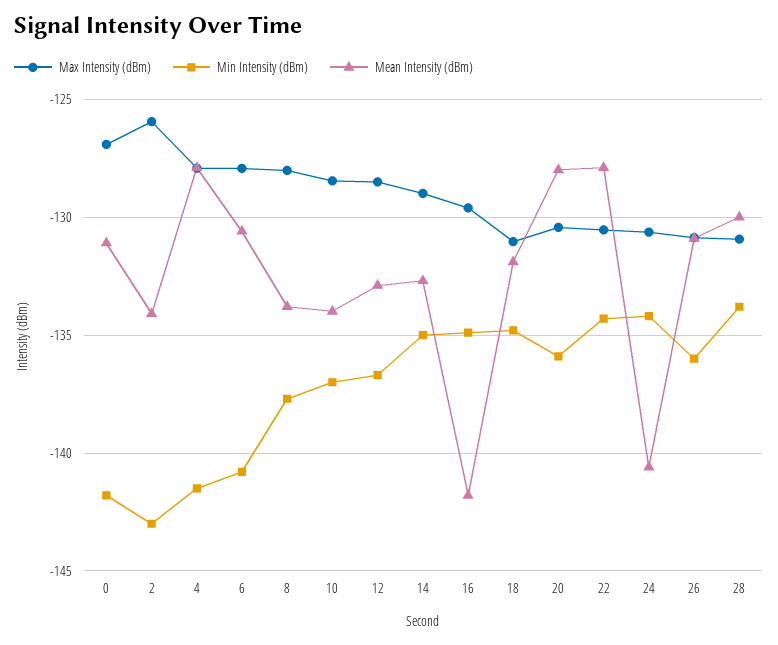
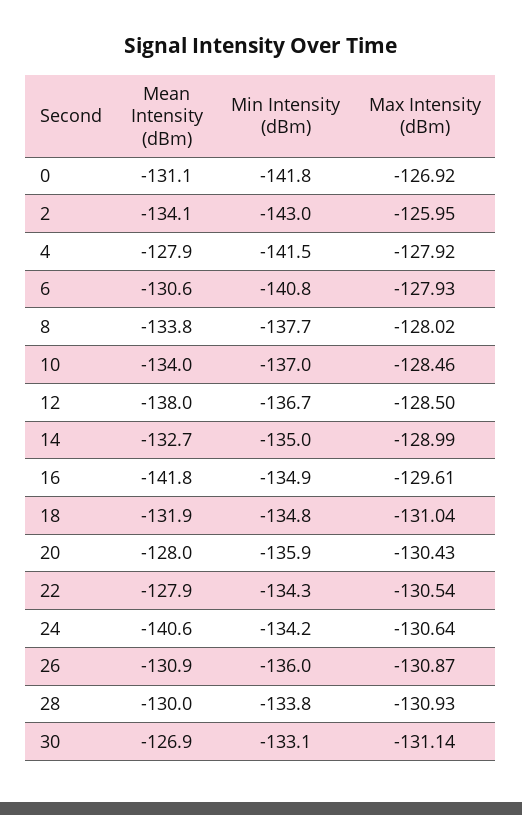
  {
    "Max Intensity (dBm)": {
      "0": -126.92,
      "2": -125.95,
      "4": -127.92,
      "6": -127.93,
      "8": -128.02,
      "10": -128.46,
      "12": -128.5,
      "14": -128.99,
      "16": -129.61,
      "18": -131.04,
      "20": -130.43,
      "22": -130.54,
      "24": -130.64,
      "26": -130.87,
-     "28": -130.93
+     "28": -130.93,
+     "30": -131.14
    },
    "Min Intensity (dBm)": {
      "0": -141.8,
      "2": -143,
      "4": -141.5,
      "6": -140.8,
      "8": -137.7,
      "10": -137,
      "12": -136.7,
      "14": -135,
      "16": -134.9,
      "18": -134.8,
      "20": -135.9,
      "22": -134.3,
      "24": -134.2,
      "26": -136,
-     "28": -133.8
+     "28": -133.8,
+     "30": -133.1
    },
    "Mean Intensity (dBm)": {
      "0": -131.1,
      "2": -134.1,
      "4": -127.9,
      "6": -130.6,
      "8": -133.8,
      "10": -134,
-     "12": -133,
+     "12": -138,
      "14": -132.7,
      "16": -141.8,
      "18": -131.9,
      "20": -128,
      "22": -127.9,
      "24": -140.6,
      "26": -130.9,
-     "28": -130
+     "28": -130,
+     "30": -126.9
    }
  }

